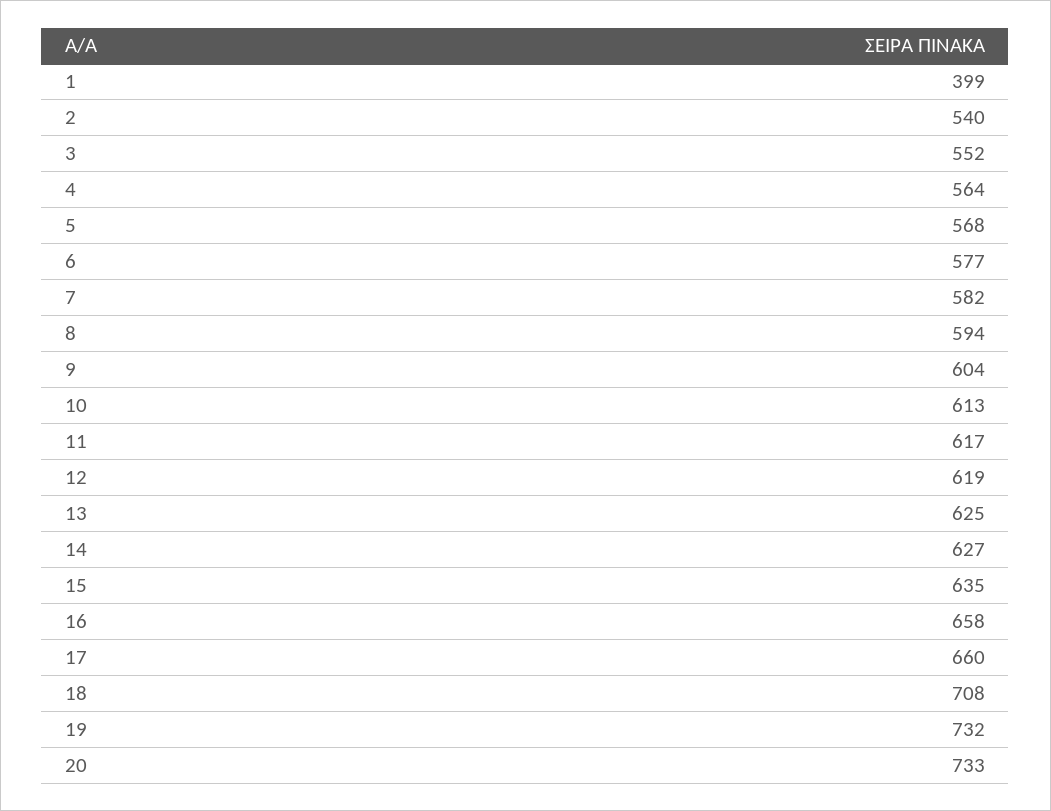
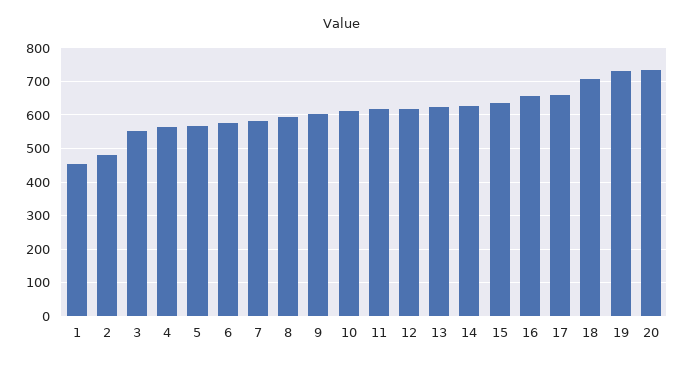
  {
-   "1": 399,
+   "1": 460,
-   "2": 540,
+   "2": 480,
    "3": 552,
    "4": 564,
    "5": 568,
    "6": 577,
    "7": 582,
    "8": 594,
    "9": 604,
    "10": 613,
    "11": 617,
    "12": 619,
    "13": 625,
    "14": 627,
    "15": 635,
    "16": 658,
    "17": 660,
    "18": 708,
    "19": 732,
    "20": 733
  }

